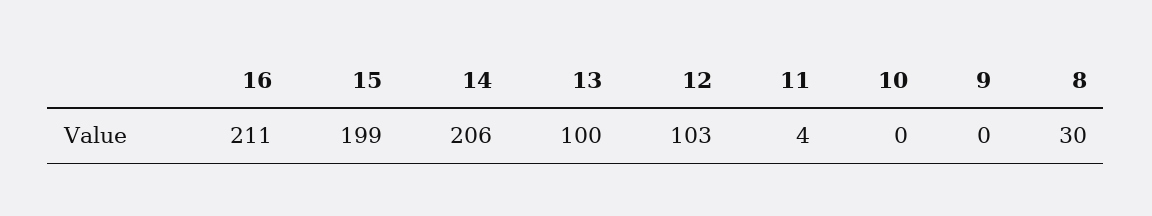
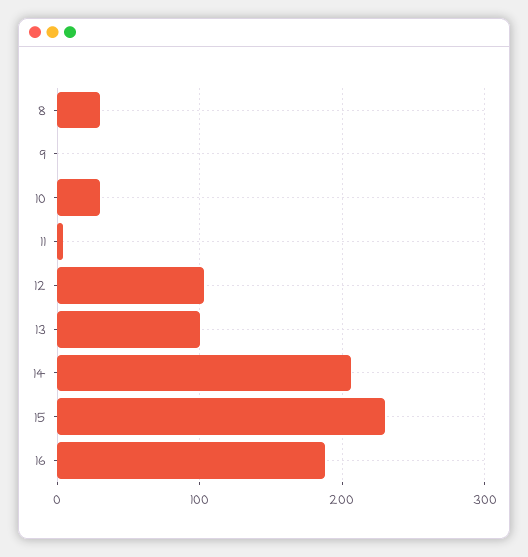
  {
-   "16": 211,
+   "16": 190,
-   "15": 199,
+   "15": 230,
    "14": 206,
    "13": 100,
    "12": 103,
    "11": 4,
-   "10": 0,
+   "10": 30,
    "9": 0,
    "8": 30
  }

